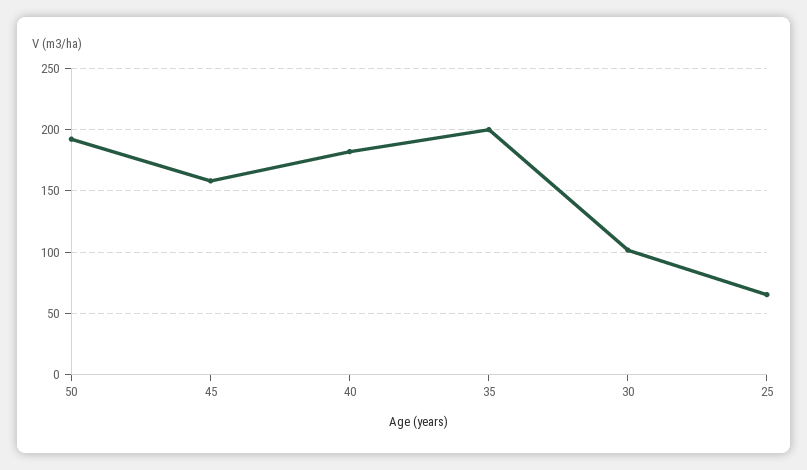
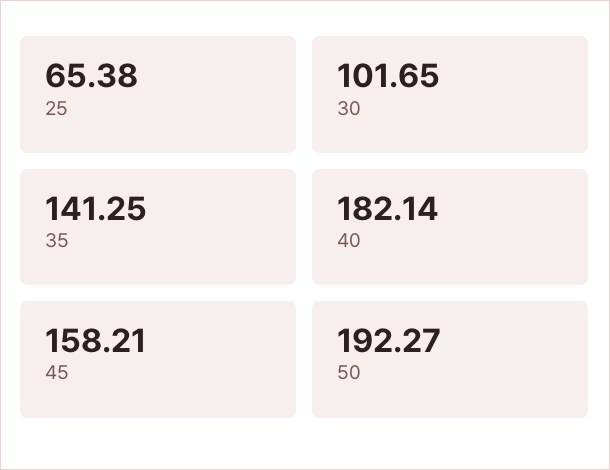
  {
    "50": 192.27,
    "45": 158.21,
    "40": 182.14,
-   "35": 200,
+   "35": 141.25,
    "30": 101.65,
    "25": 65.38
  }

